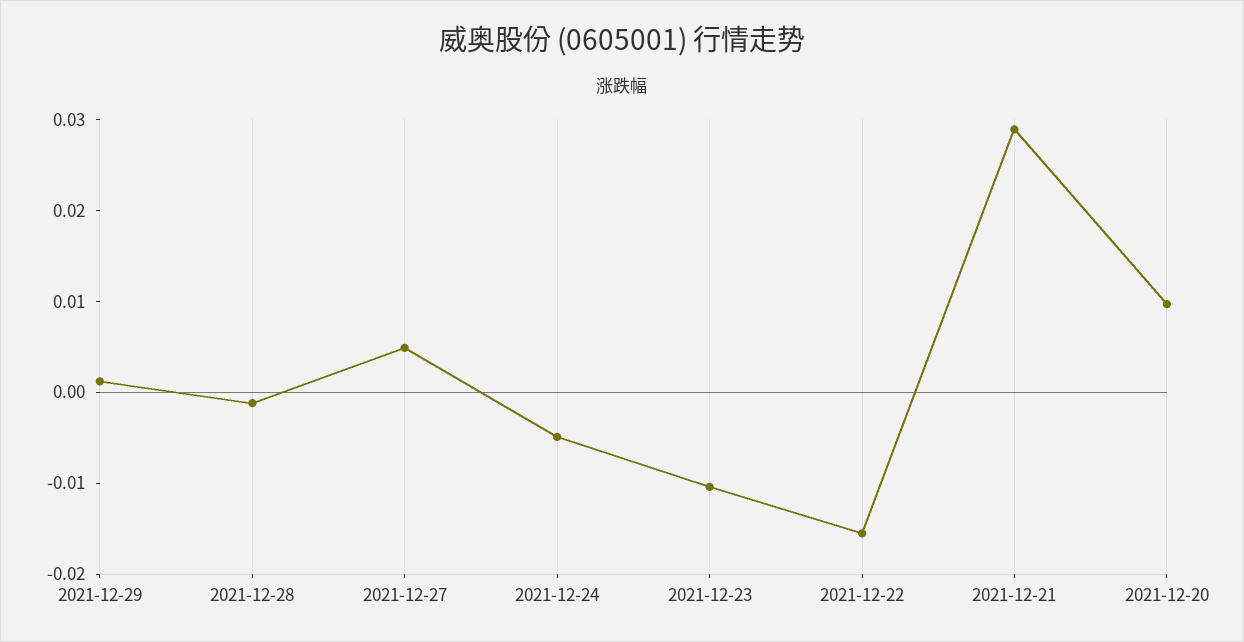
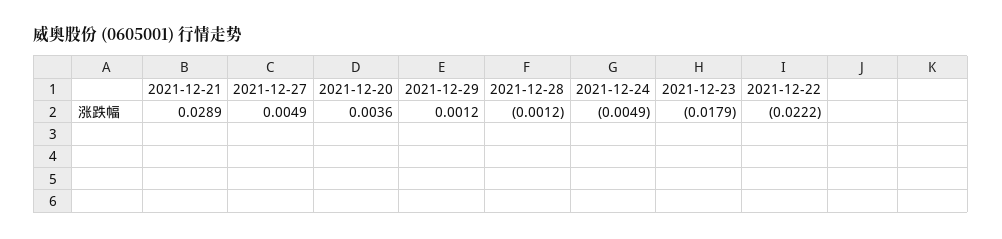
  {
    "2021-12-29": 0.0012,
    "2021-12-28": -0.0012,
    "2021-12-27": 0.0049,
    "2021-12-24": -0.0049,
-   "2021-12-23": -0.01,
+   "2021-12-23": -0.0179,
-   "2021-12-22": -0.016,
+   "2021-12-22": -0.0222,
    "2021-12-21": 0.0289,
-   "2021-12-20": 0.01
+   "2021-12-20": 0.0036
  }

